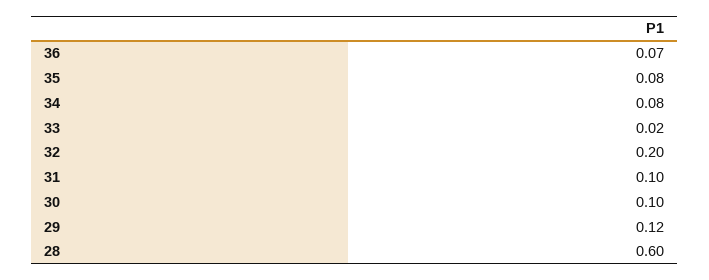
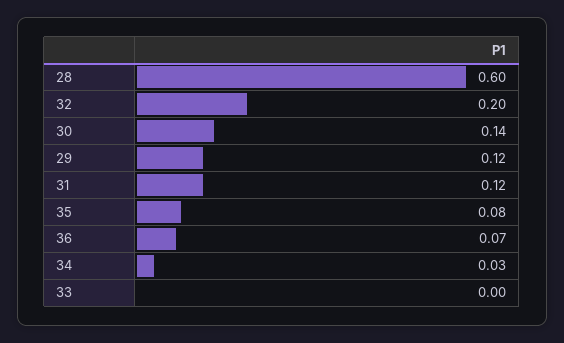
  {
    "36": 0.07,
    "35": 0.08,
-   "34": 0.08,
+   "34": 0.03,
-   "33": 0.02,
+   "33": 0,
    "32": 0.2,
-   "31": 0.1,
+   "31": 0.12,
-   "30": 0.1,
+   "30": 0.14,
    "29": 0.12,
    "28": 0.6
  }

